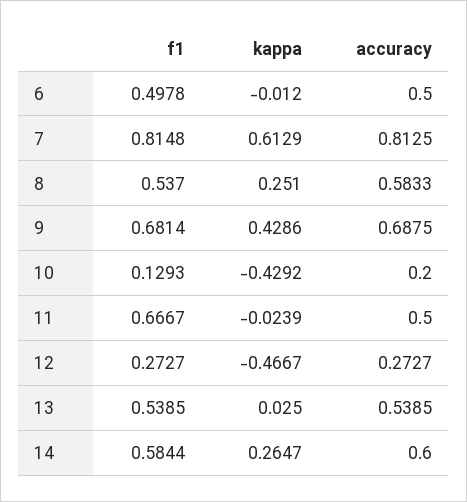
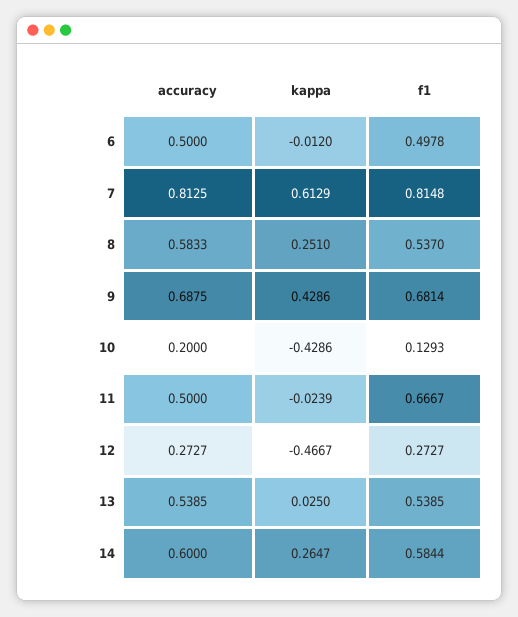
  {
    "f1": {
      "6": 0.4978,
      "7": 0.8148,
      "8": 0.537,
      "9": 0.6814,
      "10": 0.1293,
      "11": 0.6667,
      "12": 0.2727,
      "13": 0.5385,
      "14": 0.5844
    },
    "kappa": {
      "6": -0.012,
      "7": 0.6129,
      "8": 0.251,
      "9": 0.4286,
-     "10": -0.4292,
+     "10": -0.4286,
      "11": -0.0239,
      "12": -0.4667,
      "13": 0.025,
      "14": 0.2647
    },
    "accuracy": {
      "6": 0.5,
      "7": 0.8125,
      "8": 0.5833,
      "9": 0.6875,
      "10": 0.2,
      "11": 0.5,
      "12": 0.2727,
      "13": 0.5385,
      "14": 0.6
    }
  }

